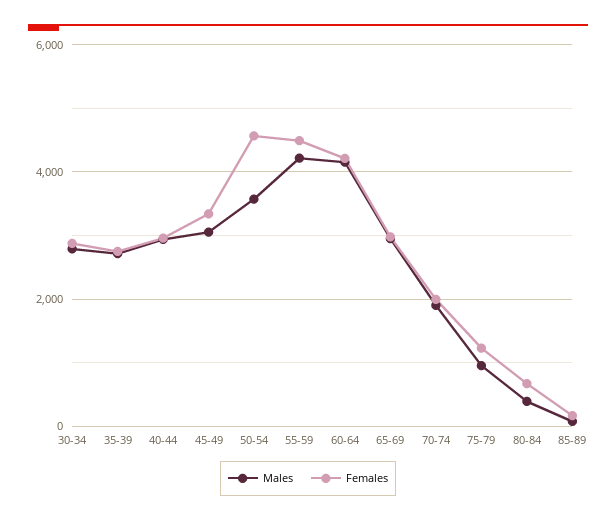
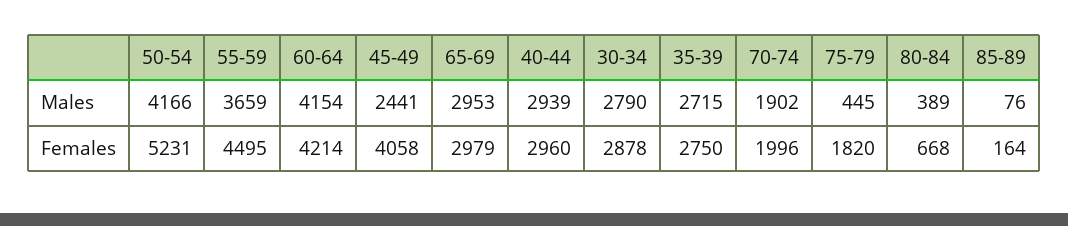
  {
    "Males": {
      "30-34": 2790,
      "35-39": 2715,
      "40-44": 2939,
-     "45-49": 3000,
+     "45-49": 2441,
-     "50-54": 3600,
+     "50-54": 4166,
-     "55-59": 4200,
+     "55-59": 3659,
      "60-64": 4154,
      "65-69": 2953,
      "70-74": 1902,
-     "75-79": 1000,
+     "75-79": 445,
      "80-84": 389,
      "85-89": 76
    },
    "Females": {
      "30-34": 2878,
      "35-39": 2750,
      "40-44": 2960,
-     "45-49": 3400,
+     "45-49": 4058,
-     "50-54": 4600,
+     "50-54": 5231,
      "55-59": 4495,
      "60-64": 4214,
      "65-69": 2979,
      "70-74": 1996,
-     "75-79": 1200,
+     "75-79": 1820,
      "80-84": 668,
      "85-89": 164
    }
  }

